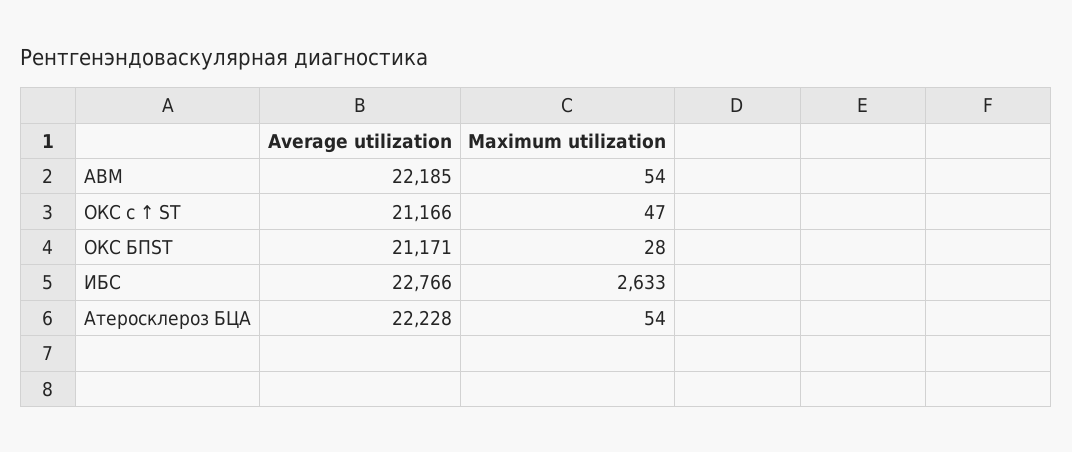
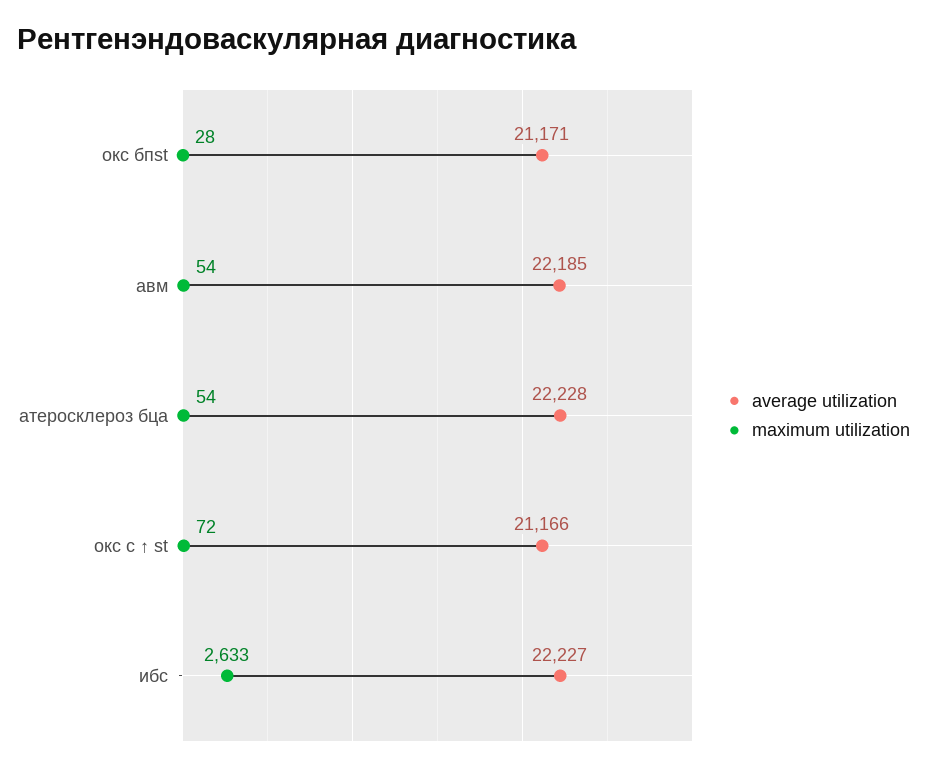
  {
    "Average utilization": {
      "АВМ": 22185,
      "ОКС с ↑ ST": 21166,
      "ОКС БПST": 21171,
-     "ИБС": 22766,
+     "ИБС": 22227,
      "Атеросклероз БЦА": 22228
    },
    "Maximum utilization": {
      "АВМ": 54,
-     "ОКС с ↑ ST": 47,
+     "ОКС с ↑ ST": 72,
      "ОКС БПST": 28,
      "ИБС": 2633,
      "Атеросклероз БЦА": 54
    }
  }

